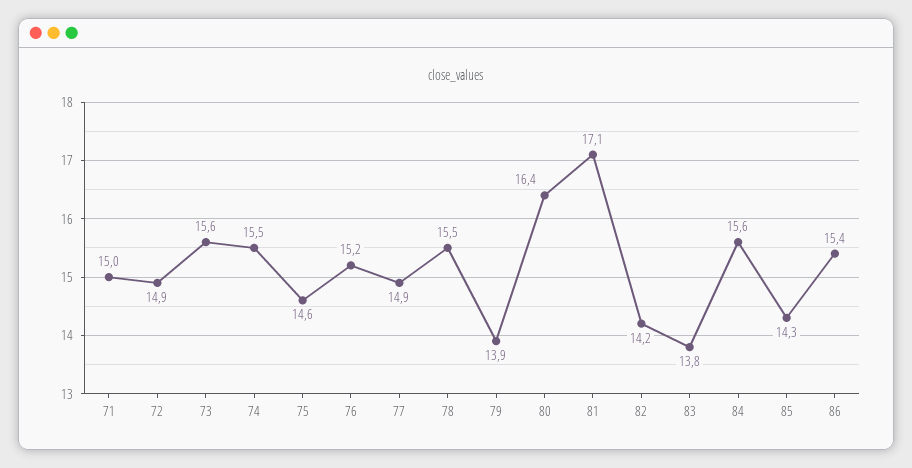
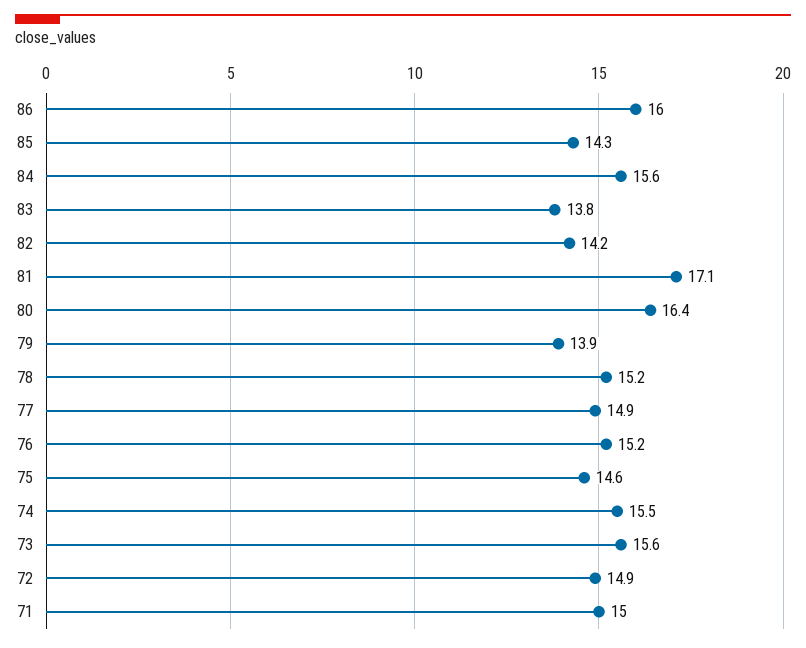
  {
    "71": 15,
    "72": 14.9,
    "73": 15.6,
    "74": 15.5,
    "75": 14.6,
    "76": 15.2,
    "77": 14.9,
-   "78": 15.5,
+   "78": 15.2,
    "79": 13.9,
    "80": 16.4,
    "81": 17.1,
    "82": 14.2,
    "83": 13.8,
    "84": 15.6,
    "85": 14.3,
-   "86": 15.4
+   "86": 16
  }

